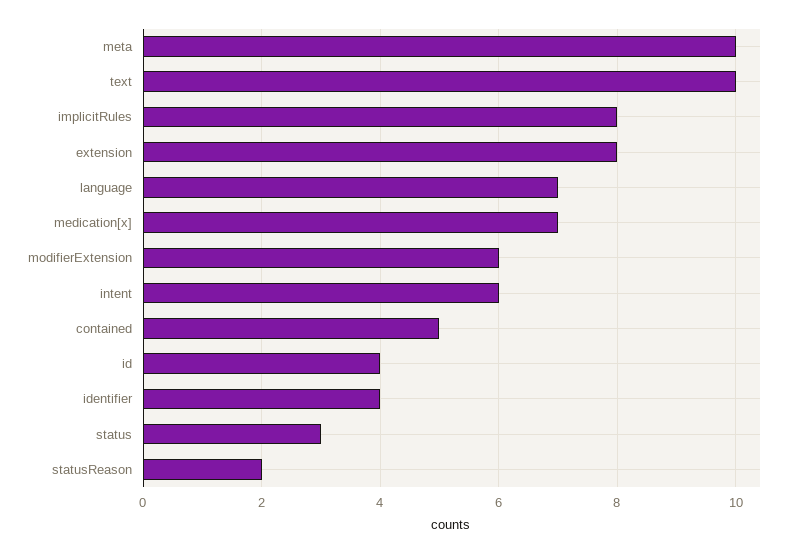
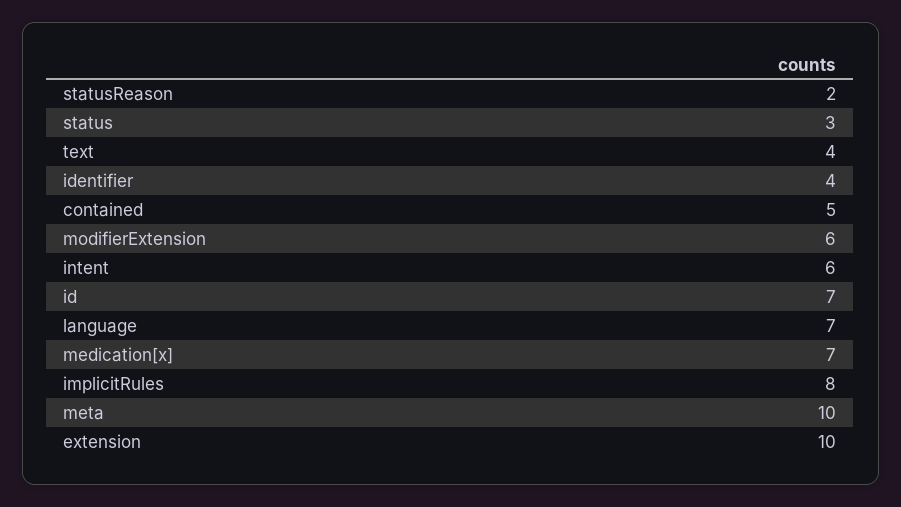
  {
    "meta": 10,
-   "text": 10,
+   "text": 4,
    "implicitRules": 8,
-   "extension": 8,
+   "extension": 10,
    "language": 7,
    "medication[x]": 7,
    "modifierExtension": 6,
    "intent": 6,
    "contained": 5,
-   "id": 4,
+   "id": 7,
    "identifier": 4,
    "status": 3,
    "statusReason": 2
  }

